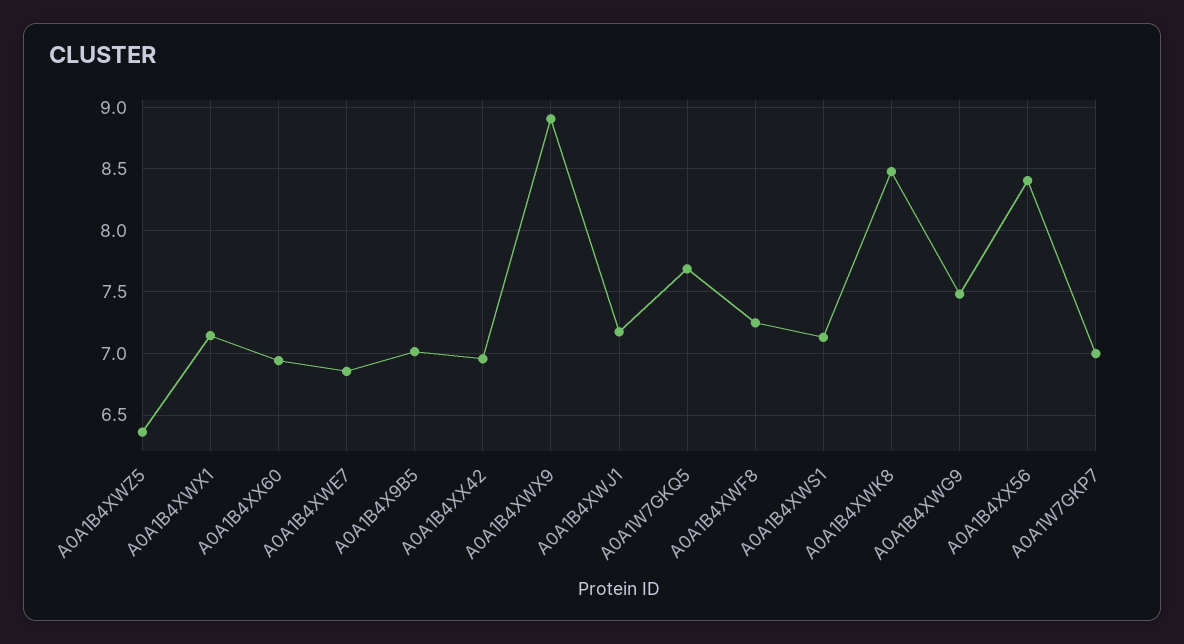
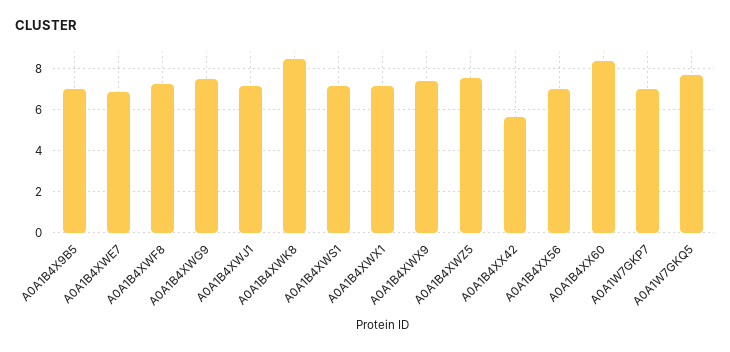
  {
-   "A0A1B4XWZ5": 6.35,
+   "A0A1B4XWZ5": 7.5,
    "A0A1B4XWX1": 7.15,
-   "A0A1B4XX60": 6.95,
+   "A0A1B4XX60": 8.5,
    "A0A1B4XWE7": 6.85,
    "A0A1B4X9B5": 7,
-   "A0A1B4XX42": 6.95,
+   "A0A1B4XX42": 5.5,
-   "A0A1B4XWX9": 8.9,
+   "A0A1B4XWX9": 7.5,
    "A0A1B4XWJ1": 7.2,
    "A0A1W7GKQ5": 7.7,
    "A0A1B4XWF8": 7.25,
    "A0A1B4XWS1": 7.15,
    "A0A1B4XWK8": 8.5,
    "A0A1B4XWG9": 7.5,
-   "A0A1B4XX56": 8.4,
+   "A0A1B4XX56": 7,
    "A0A1W7GKP7": 7
  }

